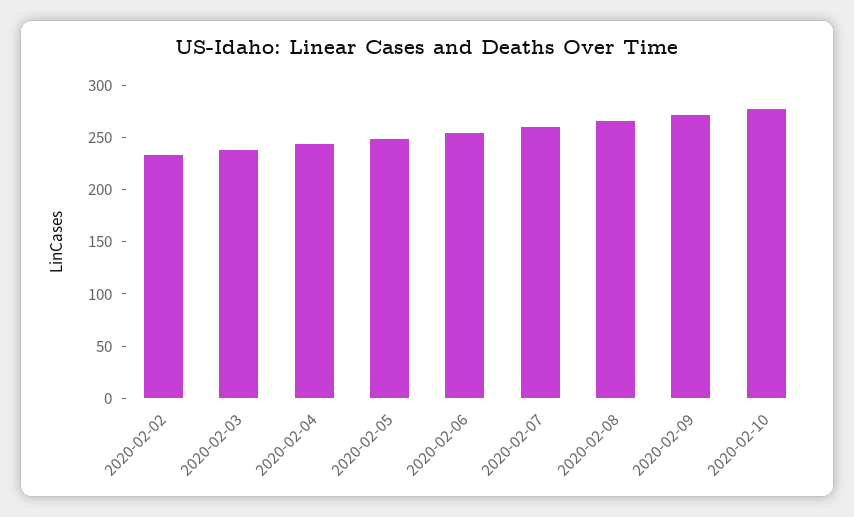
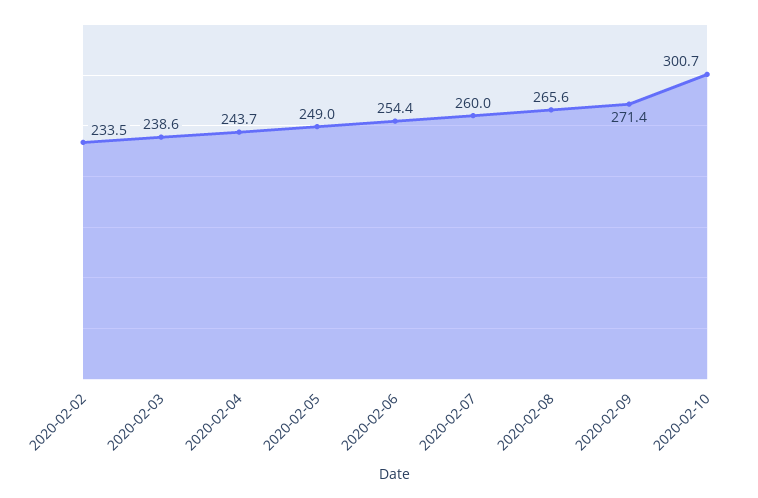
  {
    "2020-02-02": 233.5,
    "2020-02-03": 238.6,
    "2020-02-04": 243.7,
    "2020-02-05": 249,
    "2020-02-06": 254.4,
    "2020-02-07": 260,
    "2020-02-08": 265.6,
    "2020-02-09": 271.4,
-   "2020-02-10": 280
+   "2020-02-10": 300.7
  }

